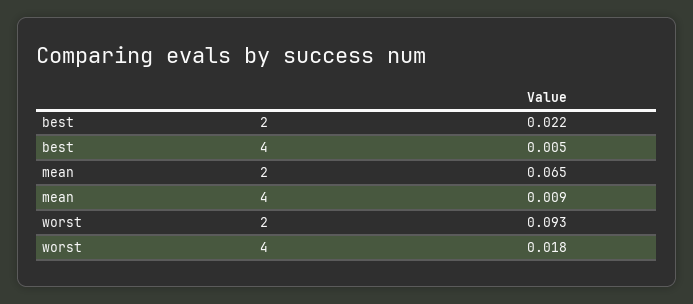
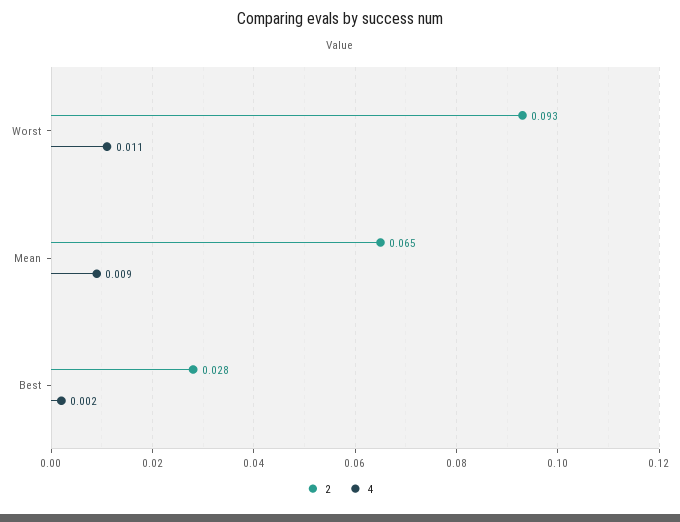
  {
    "2": {
-     "best": 0.022,
+     "best": 0.028,
      "mean": 0.065,
      "worst": 0.093
    },
    "4": {
-     "best": 0.005,
+     "best": 0.002,
      "mean": 0.009,
-     "worst": 0.018
+     "worst": 0.011
    }
  }

